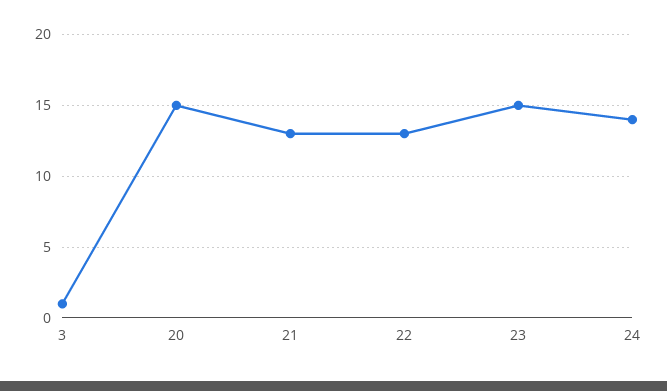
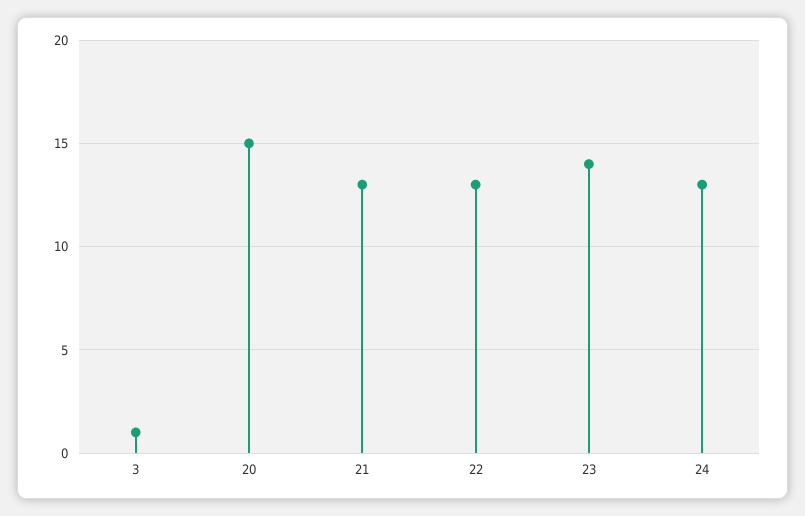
  {
    "3": 1,
    "20": 15,
    "21": 13,
    "22": 13,
-   "23": 15,
+   "23": 14,
-   "24": 14
+   "24": 13
  }

